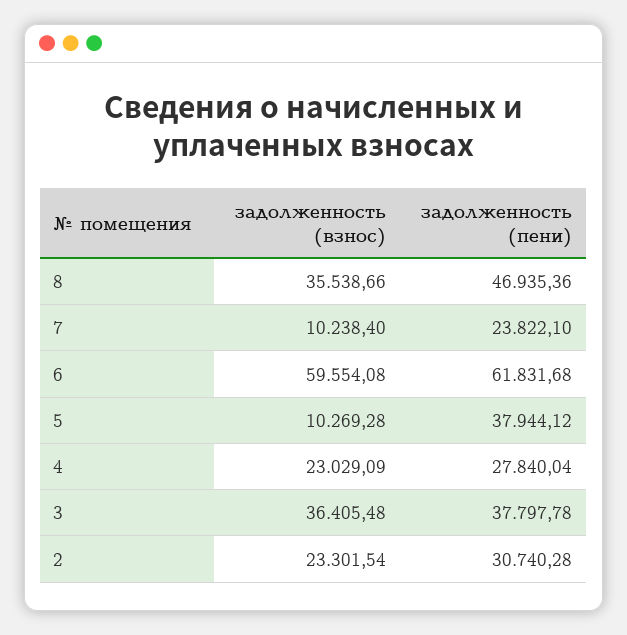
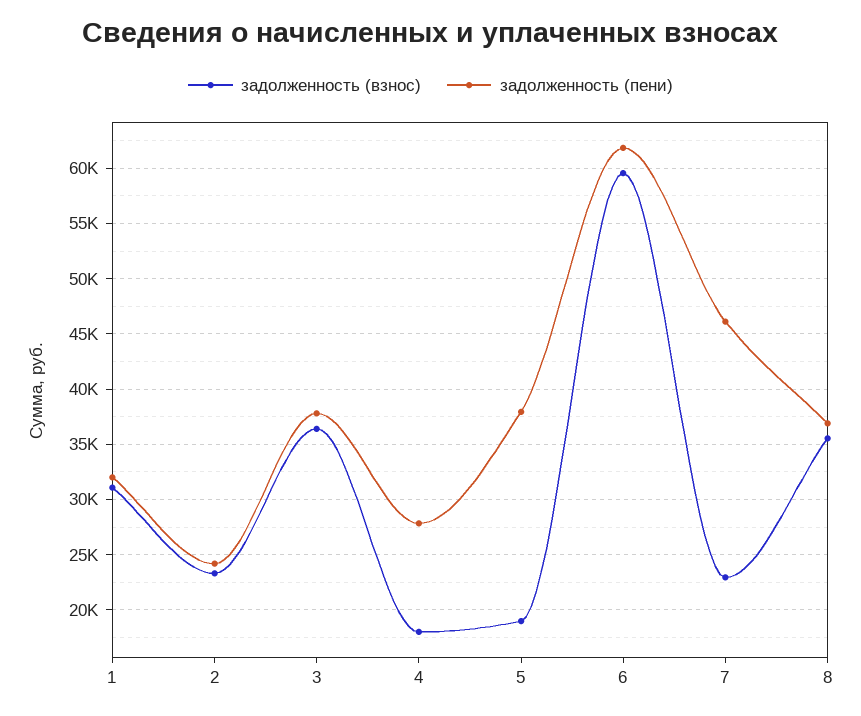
  {
    "задолженность (взнос)": {
      "8": 35538.66,
-     "7": 10238.4,
+     "7": 23000,
      "6": 59554.08,
-     "5": 10269.28,
+     "5": 19000,
-     "4": 23029.09,
+     "4": 18000,
      "3": 36405.48,
-     "2": 23301.54
+     "2": 23301.54,
+     "1": 31000
    },
    "задолженность (пени)": {
-     "8": 46935.36,
+     "8": 37000,
-     "7": 23822.1,
+     "7": 46000,
      "6": 61831.68,
      "5": 37944.12,
      "4": 27840.04,
      "3": 37797.78,
-     "2": 30740.28
+     "2": 24000,
+     "1": 32000
    }
  }

